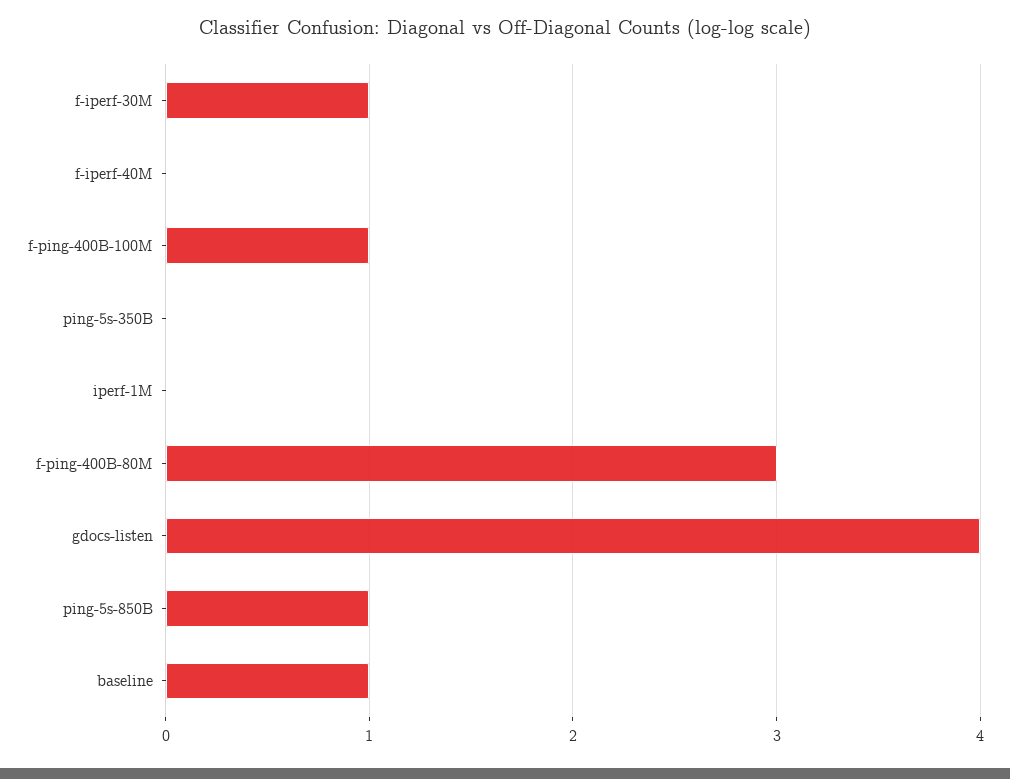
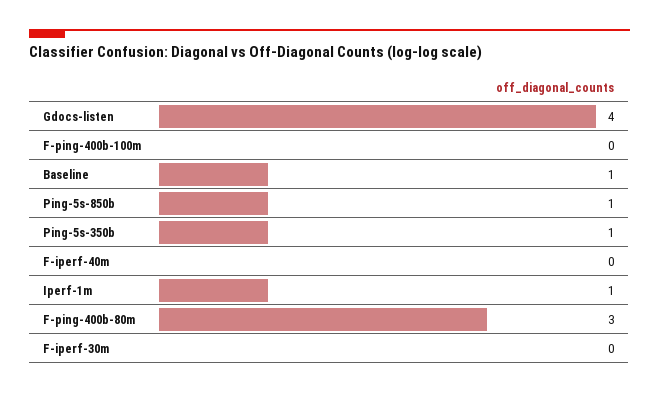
  {
-   "f-iperf-30M": 1,
+   "f-iperf-30M": 0,
    "f-iperf-40M": 0,
-   "f-ping-400B-100M": 1,
+   "f-ping-400B-100M": 0,
-   "ping-5s-350B": 0,
+   "ping-5s-350B": 1,
-   "iperf-1M": 0,
+   "iperf-1M": 1,
    "f-ping-400B-80M": 3,
    "gdocs-listen": 4,
    "ping-5s-850B": 1,
    "baseline": 1
  }

